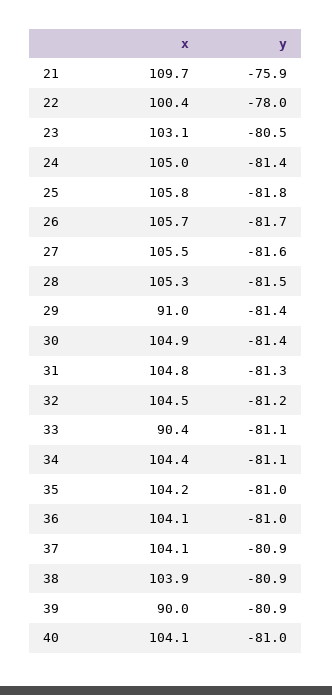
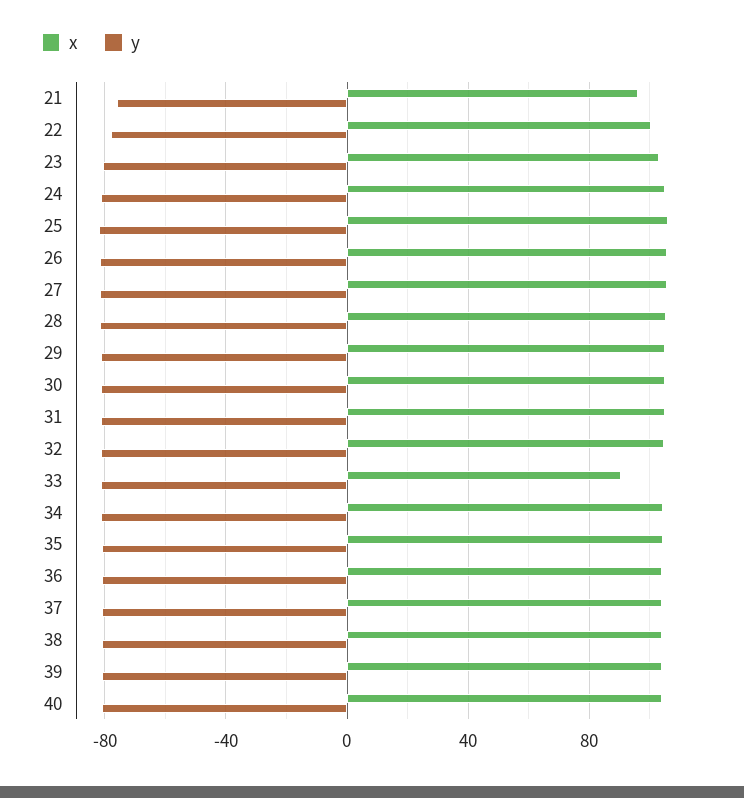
  {
    "x": {
-     "21": 109.7,
+     "21": 95,
      "22": 100.4,
      "23": 103.1,
      "24": 105,
      "25": 105.8,
      "26": 105.7,
      "27": 105.5,
      "28": 105.3,
-     "29": 91,
+     "29": 105,
      "30": 104.9,
      "31": 104.8,
      "32": 104.5,
      "33": 90.4,
      "34": 104.4,
      "35": 104.2,
      "36": 104.1,
      "37": 104.1,
      "38": 103.9,
-     "39": 90,
+     "39": 105,
      "40": 104.1
    },
    "y": {
      "21": -75.9,
      "22": -78,
      "23": -80.5,
      "24": -81.4,
      "25": -81.8,
      "26": -81.7,
      "27": -81.6,
      "28": -81.5,
      "29": -81.4,
      "30": -81.4,
      "31": -81.3,
      "32": -81.2,
      "33": -81.1,
      "34": -81.1,
      "35": -81,
      "36": -81,
      "37": -80.9,
      "38": -80.9,
      "39": -80.9,
      "40": -81
    }
  }

